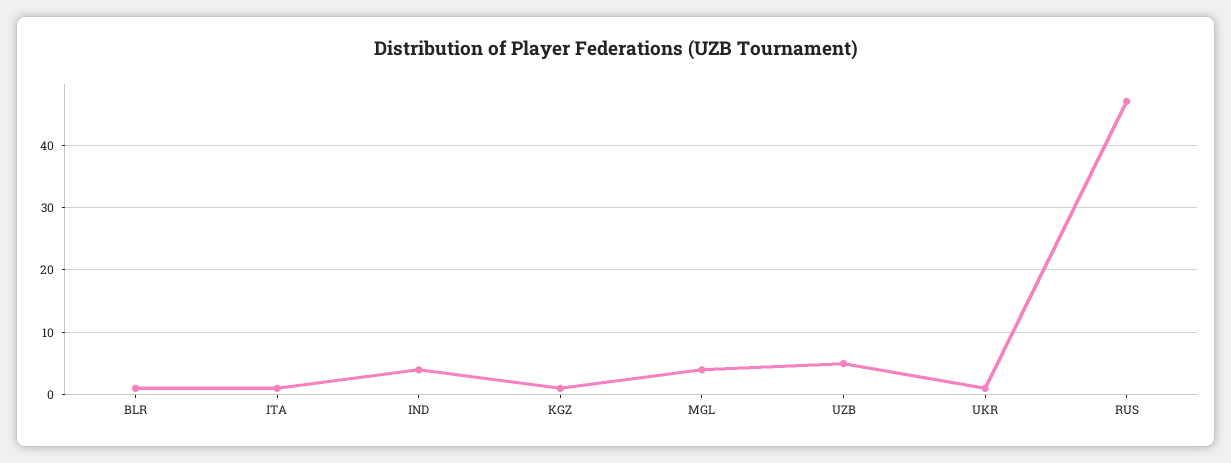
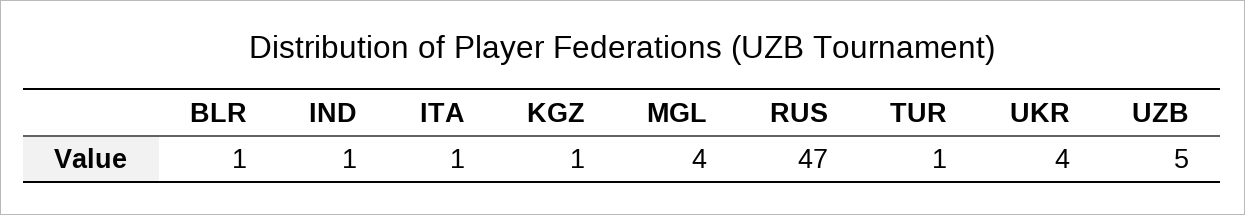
  {
    "BLR": 1,
    "ITA": 1,
-   "IND": 4,
+   "IND": 1,
    "KGZ": 1,
    "MGL": 4,
    "UZB": 5,
-   "UKR": 1,
+   "UKR": 4,
-   "RUS": 47
+   "RUS": 47,
+   "TUR": 1
  }

